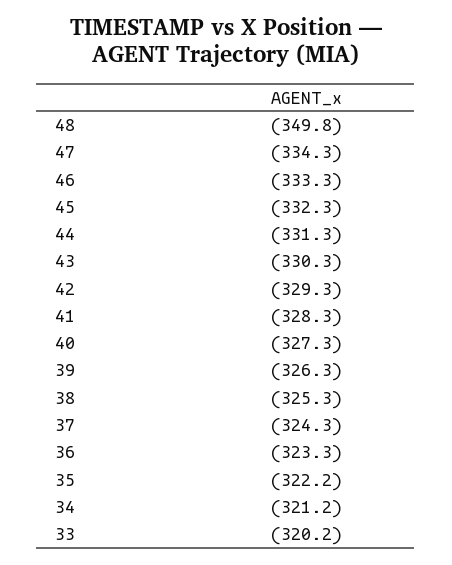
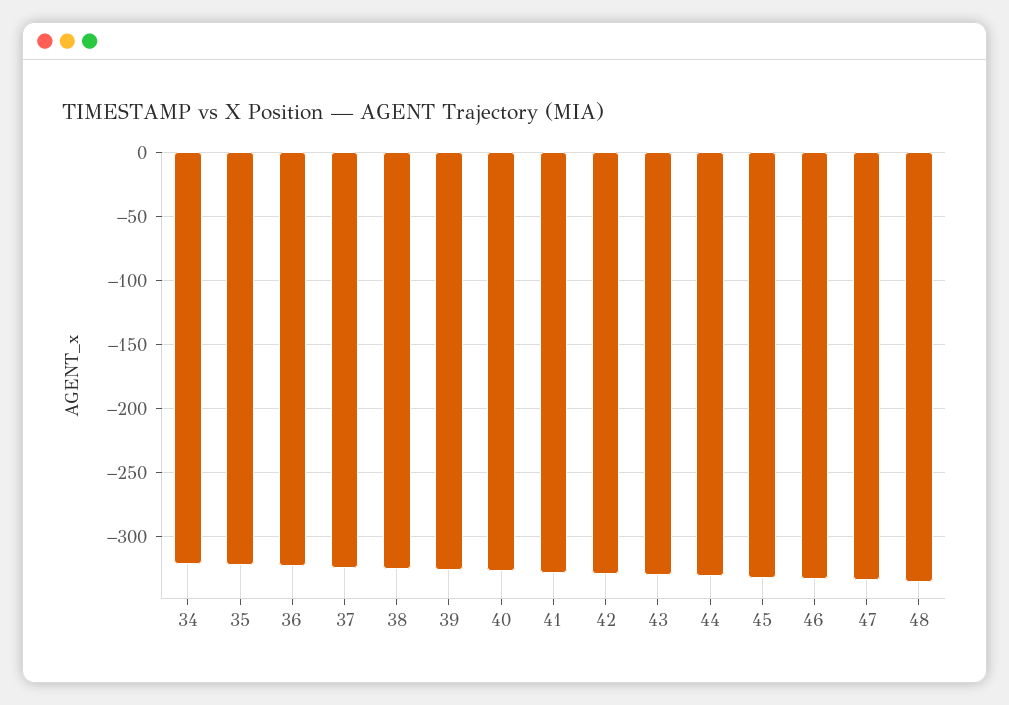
  {
-   "48": -349.8,
+   "48": -335,
    "47": -334.3,
    "46": -333.3,
    "45": -332.3,
    "44": -331.3,
    "43": -330.3,
    "42": -329.3,
    "41": -328.3,
    "40": -327.3,
    "39": -326.3,
    "38": -325.3,
    "37": -324.3,
    "36": -323.3,
    "35": -322.2,
-   "34": -321.2,
+   "34": -321.2
-   "33": -320.2
  }

